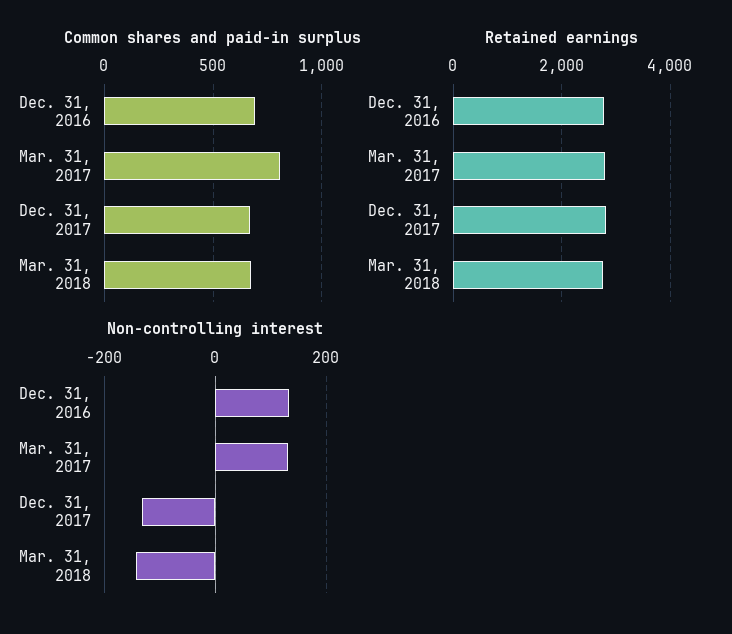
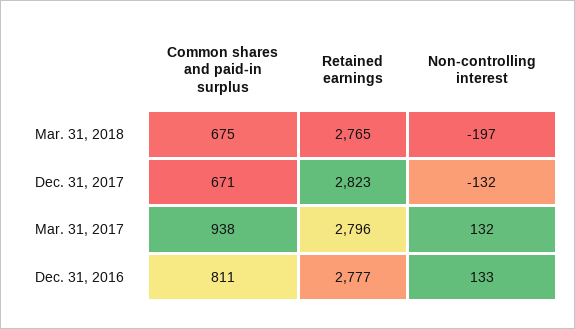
  {
    "Common shares and paid-in surplus": {
-     "Dec. 31, 2016": 700,
+     "Dec. 31, 2016": 811,
-     "Mar. 31, 2017": 800,
+     "Mar. 31, 2017": 938,
      "Dec. 31, 2017": 671,
      "Mar. 31, 2018": 675
    },
    "Retained earnings": {
      "Dec. 31, 2016": 2777,
      "Mar. 31, 2017": 2796,
      "Dec. 31, 2017": 2823,
      "Mar. 31, 2018": 2765
    },
    "Non-controlling interest": {
      "Dec. 31, 2016": 133,
      "Mar. 31, 2017": 132,
      "Dec. 31, 2017": -132,
-     "Mar. 31, 2018": -140
+     "Mar. 31, 2018": -197
    }
  }

